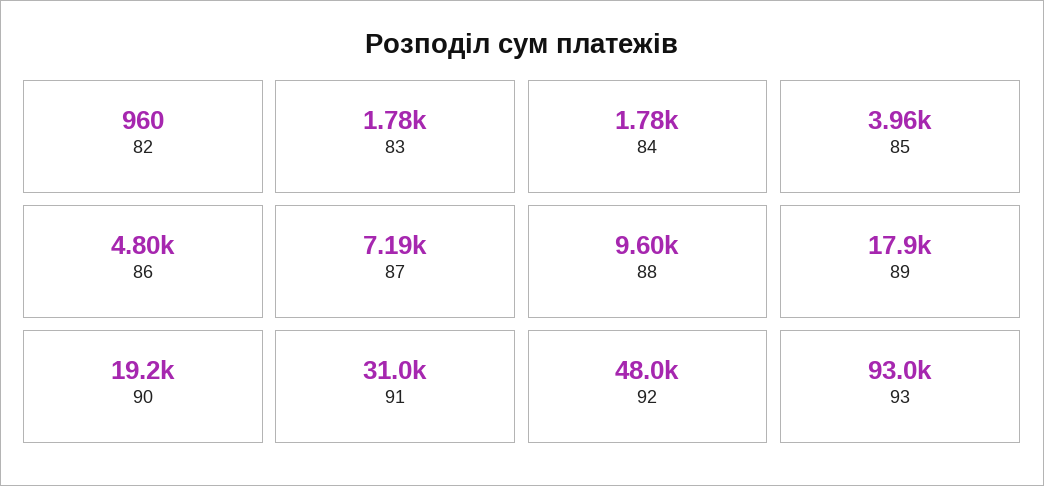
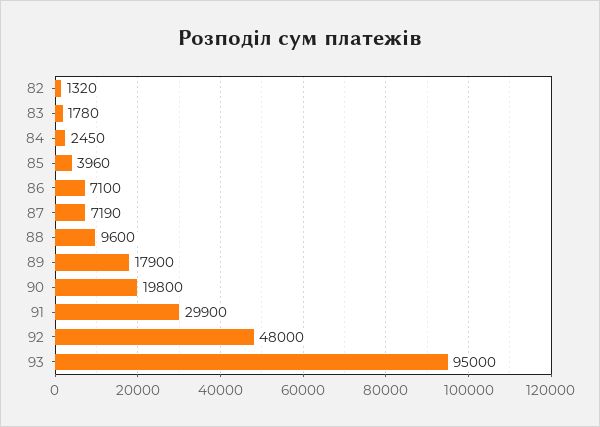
  {
-   "82": 960,
+   "82": 1320,
    "83": 1780,
-   "84": 1780,
+   "84": 2450,
    "85": 3960,
-   "86": 4800,
+   "86": 7100,
    "87": 7190,
    "88": 9600,
    "89": 17900,
-   "90": 19200,
+   "90": 19800,
-   "91": 31000,
+   "91": 29900,
    "92": 48000,
-   "93": 93000
+   "93": 95000
  }

